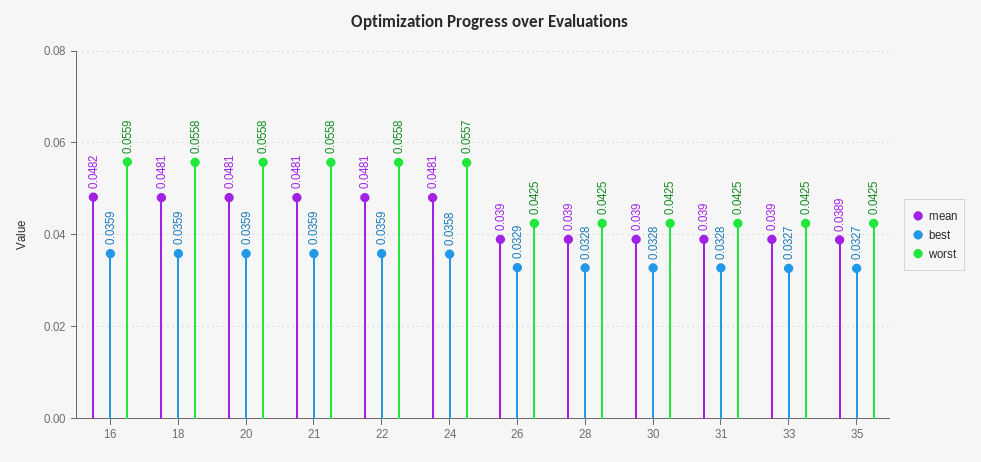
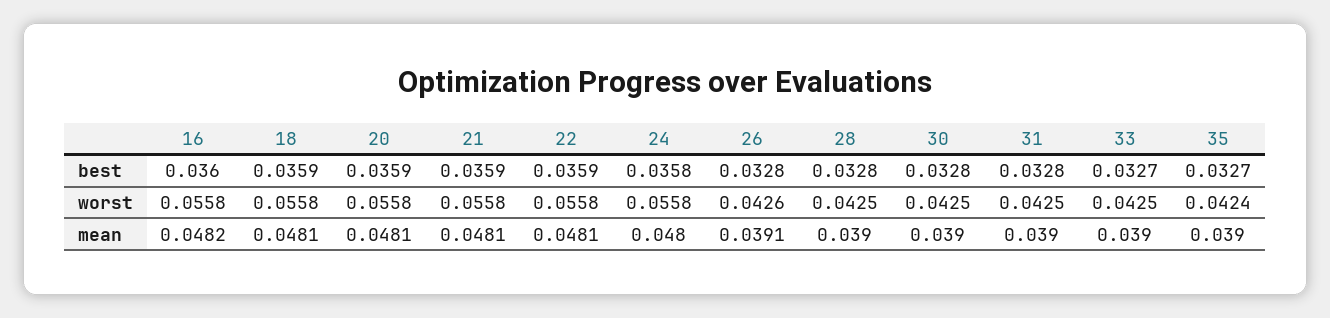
  {
    "mean": {
      "16": 0.0482,
      "18": 0.0481,
      "20": 0.0481,
      "21": 0.0481,
      "22": 0.0481,
-     "24": 0.0481,
+     "24": 0.048,
-     "26": 0.039,
+     "26": 0.0391,
      "28": 0.039,
      "30": 0.039,
      "31": 0.039,
      "33": 0.039,
-     "35": 0.0389
+     "35": 0.039
    },
    "best": {
-     "16": 0.0359,
+     "16": 0.036,
      "18": 0.0359,
      "20": 0.0359,
      "21": 0.0359,
      "22": 0.0359,
      "24": 0.0358,
-     "26": 0.0329,
+     "26": 0.0328,
      "28": 0.0328,
      "30": 0.0328,
      "31": 0.0328,
      "33": 0.0327,
      "35": 0.0327
    },
    "worst": {
-     "16": 0.0559,
+     "16": 0.0558,
      "18": 0.0558,
      "20": 0.0558,
      "21": 0.0558,
      "22": 0.0558,
-     "24": 0.0557,
+     "24": 0.0558,
-     "26": 0.0425,
+     "26": 0.0426,
      "28": 0.0425,
      "30": 0.0425,
      "31": 0.0425,
      "33": 0.0425,
-     "35": 0.0425
+     "35": 0.0424
    }
  }

